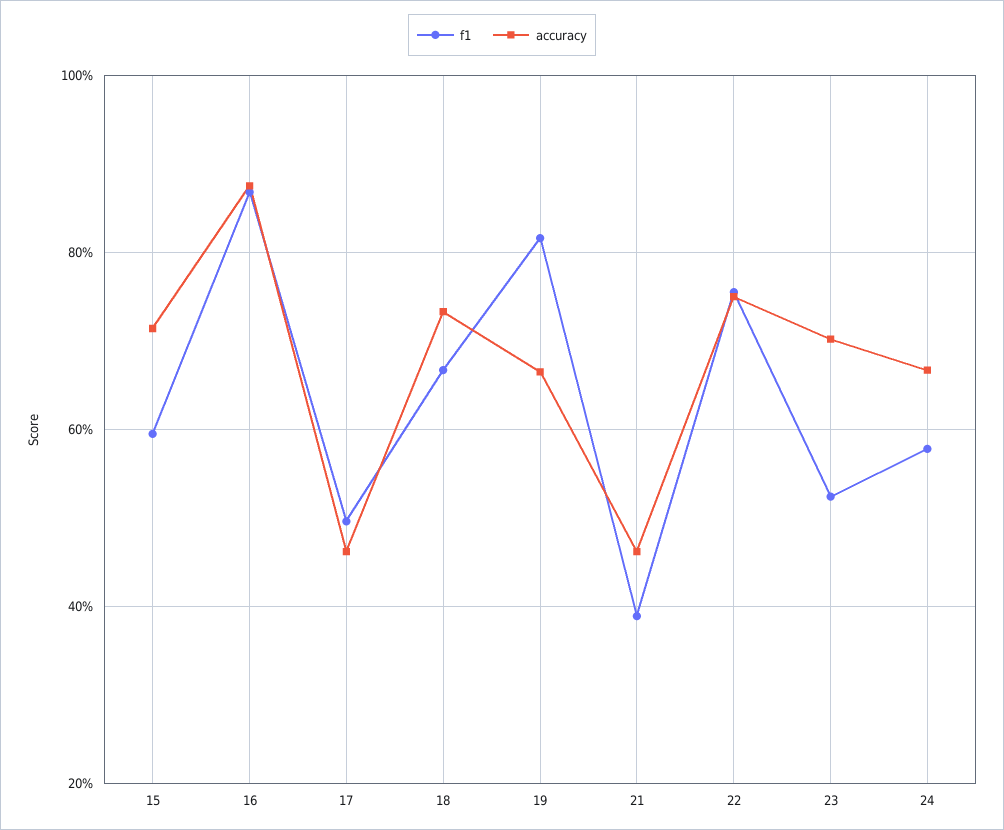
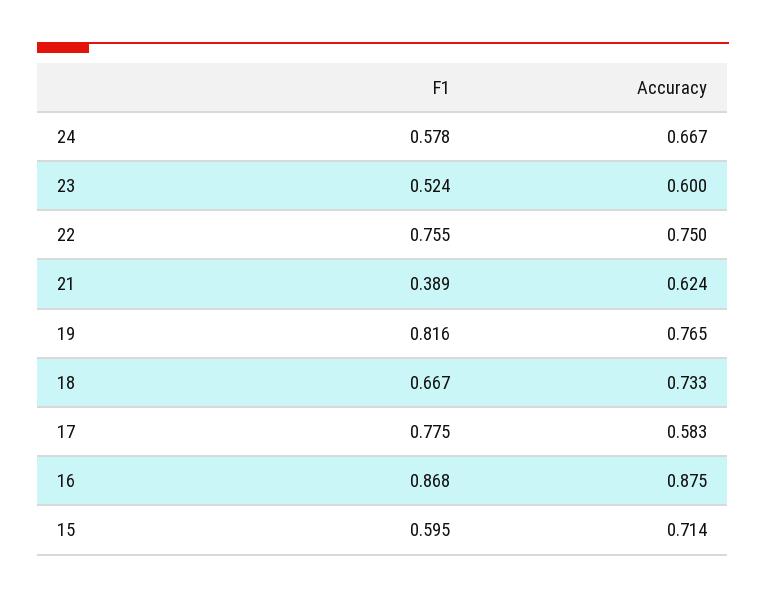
  {
    "f1": {
      "15": 0.595,
      "16": 0.868,
-     "17": 0.5,
+     "17": 0.775,
      "18": 0.667,
      "19": 0.816,
      "21": 0.389,
      "22": 0.755,
      "23": 0.524,
      "24": 0.578
    },
    "accuracy": {
      "15": 0.714,
      "16": 0.875,
-     "17": 0.46,
+     "17": 0.583,
      "18": 0.733,
-     "19": 0.66,
+     "19": 0.765,
-     "21": 0.46,
+     "21": 0.624,
      "22": 0.75,
-     "23": 0.7,
+     "23": 0.6,
      "24": 0.667
    }
  }

